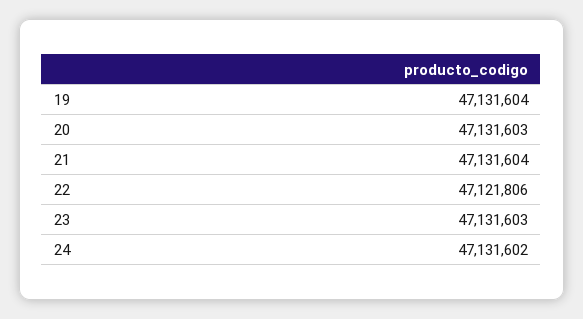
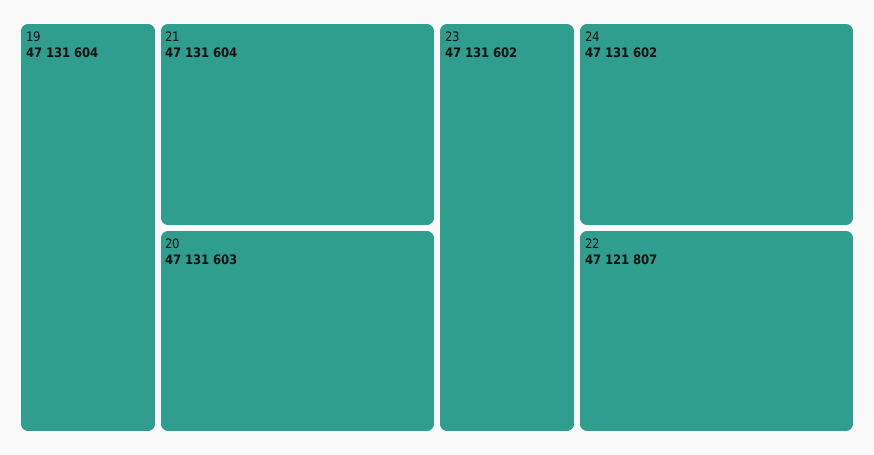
  {
    "19": 47131604,
    "20": 47131603,
    "21": 47131604,
-   "22": 47121806,
+   "22": 47121807,
-   "23": 47131603,
+   "23": 47131602,
    "24": 47131602
  }

